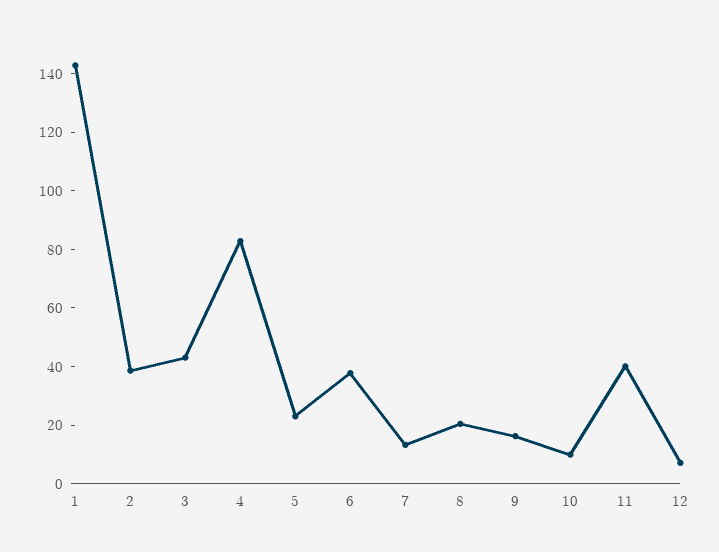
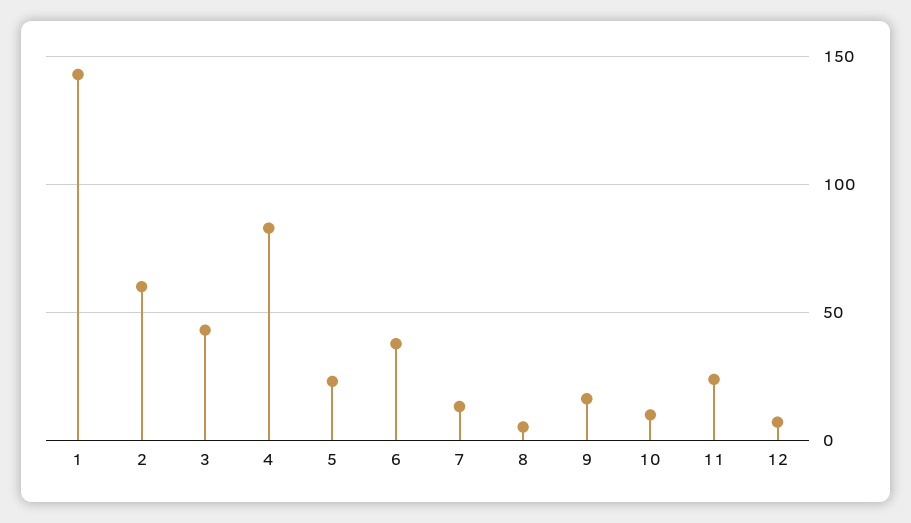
  {
    "1": 145,
-   "2": 40,
+   "2": 60,
    "3": 45,
    "4": 85,
    "5": 25,
    "6": 40,
    "7": 15,
-   "8": 20,
+   "8": 5,
    "9": 15,
    "10": 10,
-   "11": 40,
+   "11": 25,
    "12": 5
  }

